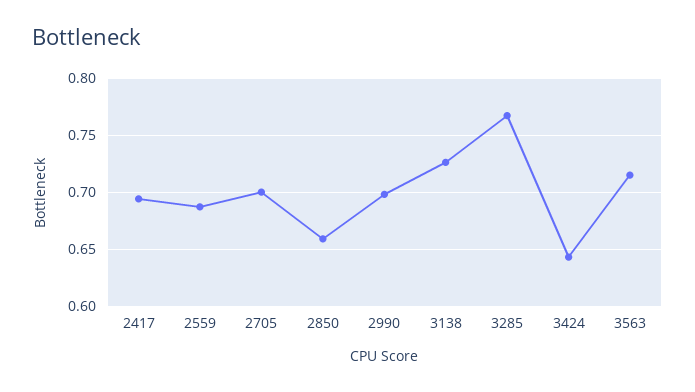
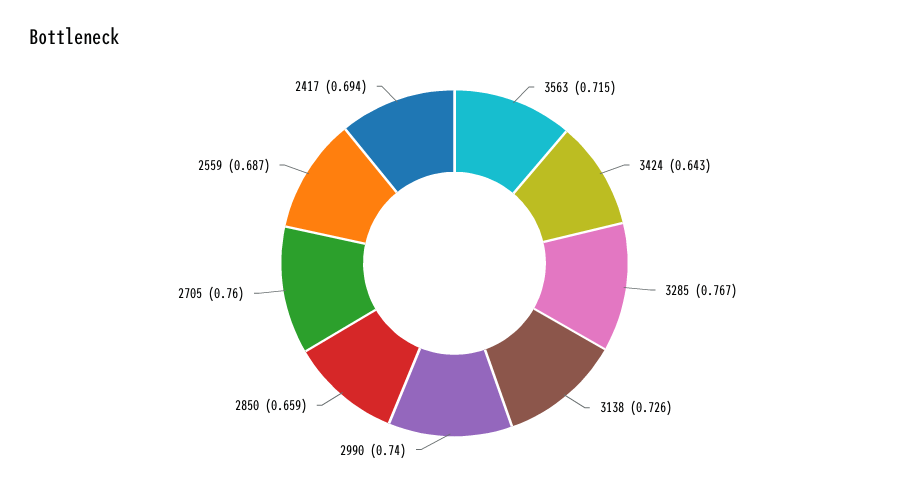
  {
    "2417": 0.694,
    "2559": 0.687,
-   "2705": 0.7,
+   "2705": 0.76,
    "2850": 0.659,
-   "2990": 0.7,
+   "2990": 0.74,
    "3138": 0.726,
    "3285": 0.767,
    "3424": 0.643,
    "3563": 0.715
  }

